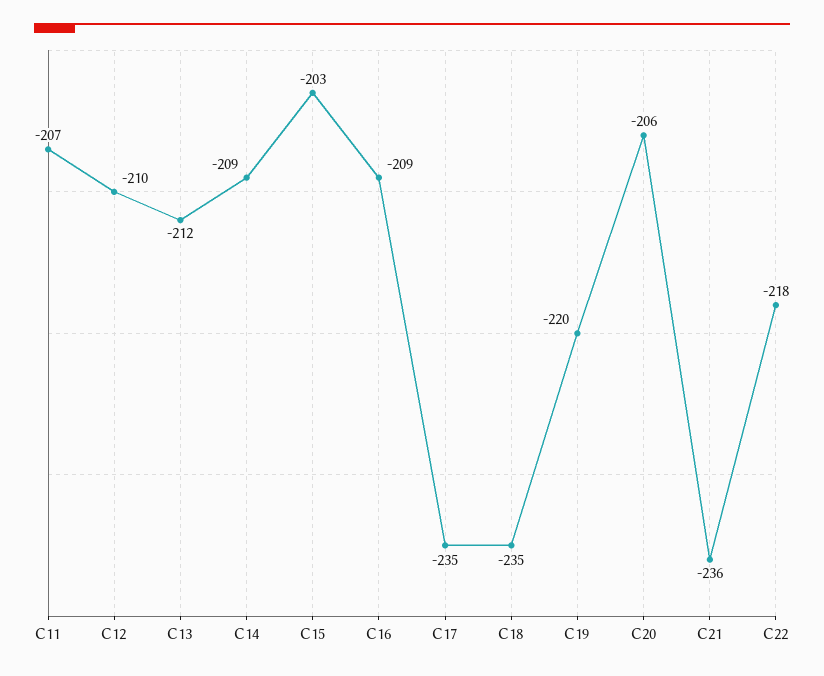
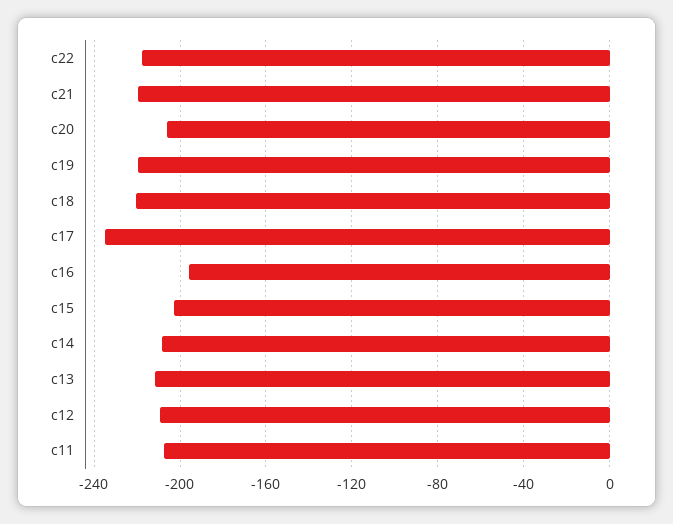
  {
    "C11": -207,
    "C12": -210,
    "C13": -212,
    "C14": -209,
    "C15": -203,
-   "C16": -209,
+   "C16": -195,
    "C17": -235,
-   "C18": -235,
+   "C18": -220,
    "C19": -220,
    "C20": -206,
-   "C21": -236,
+   "C21": -220,
    "C22": -218
  }

